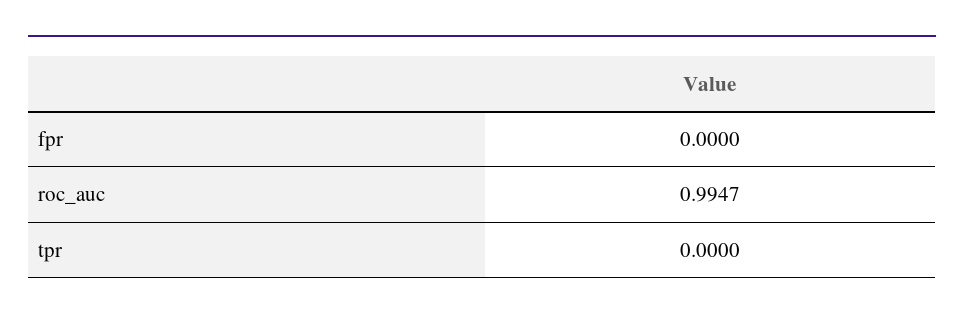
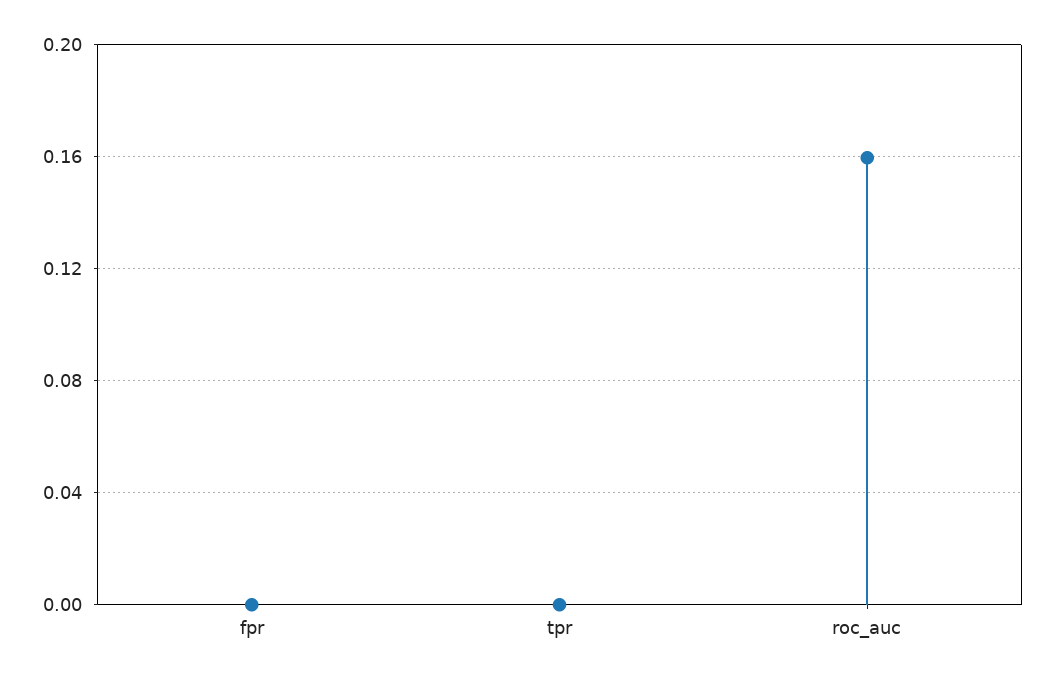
  {
    "fpr": 0,
-   "roc_auc": 0.9947,
+   "roc_auc": 0.16,
    "tpr": 0
  }

